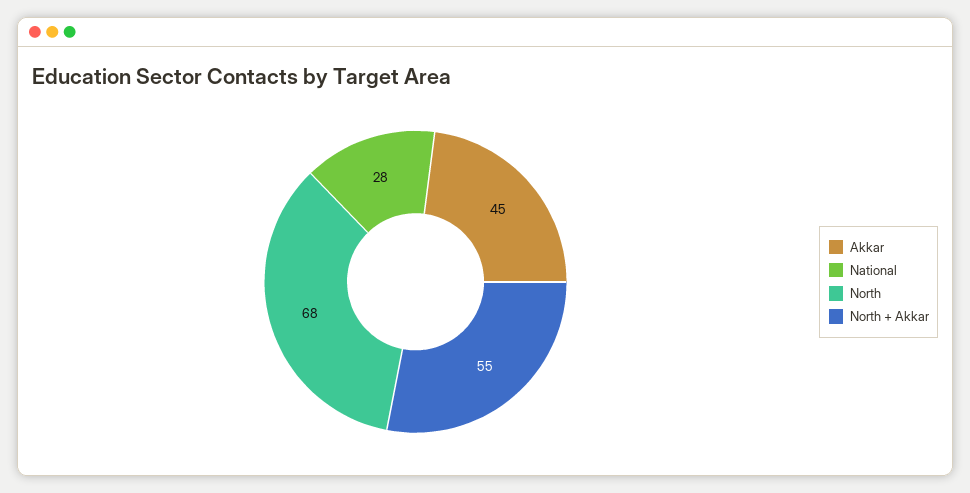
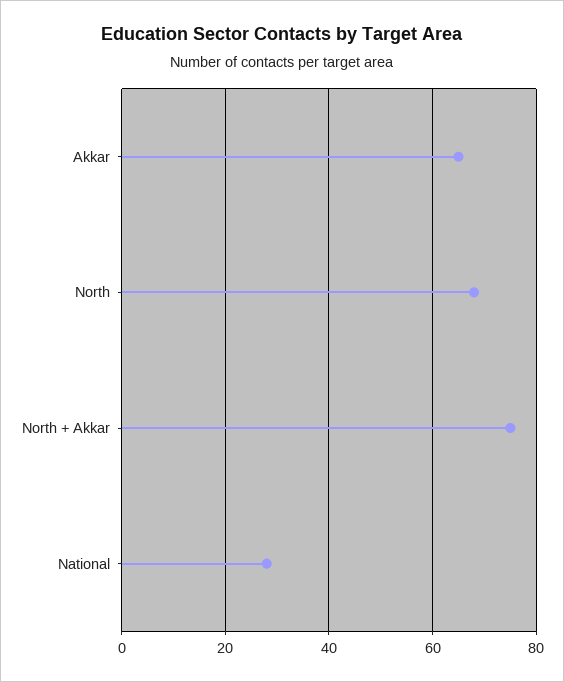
  {
-   "Akkar": 45,
+   "Akkar": 65,
    "National": 28,
    "North": 68,
-   "North + Akkar": 55
+   "North + Akkar": 75
  }

